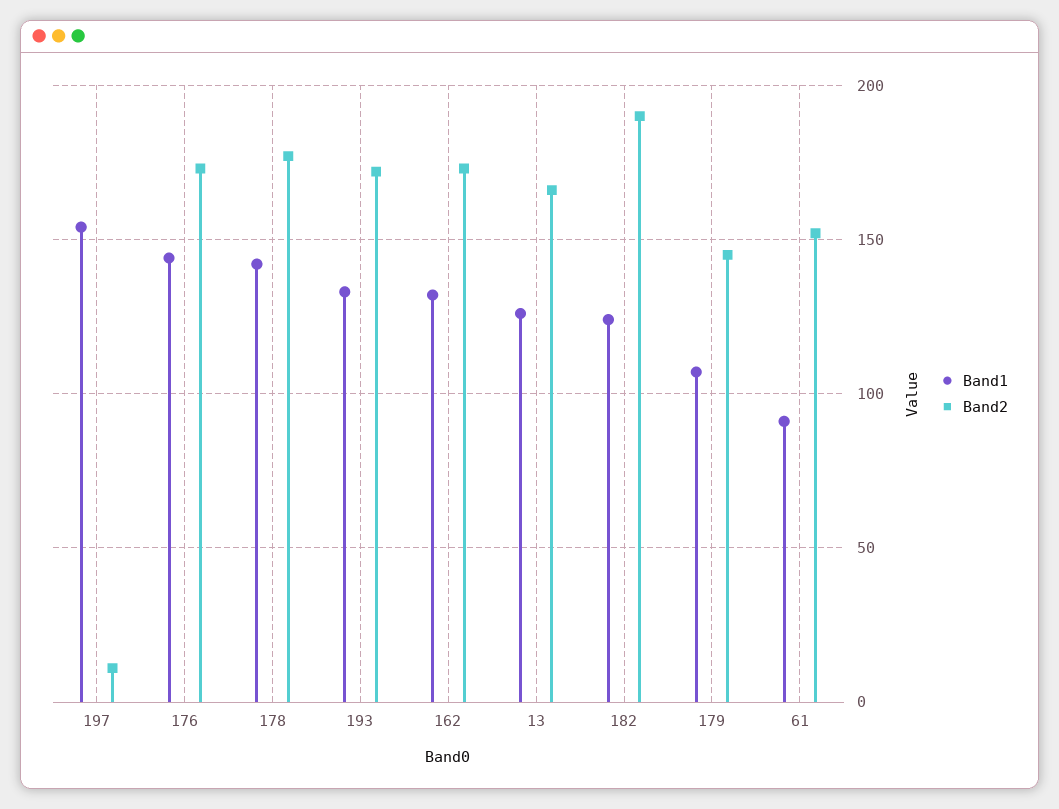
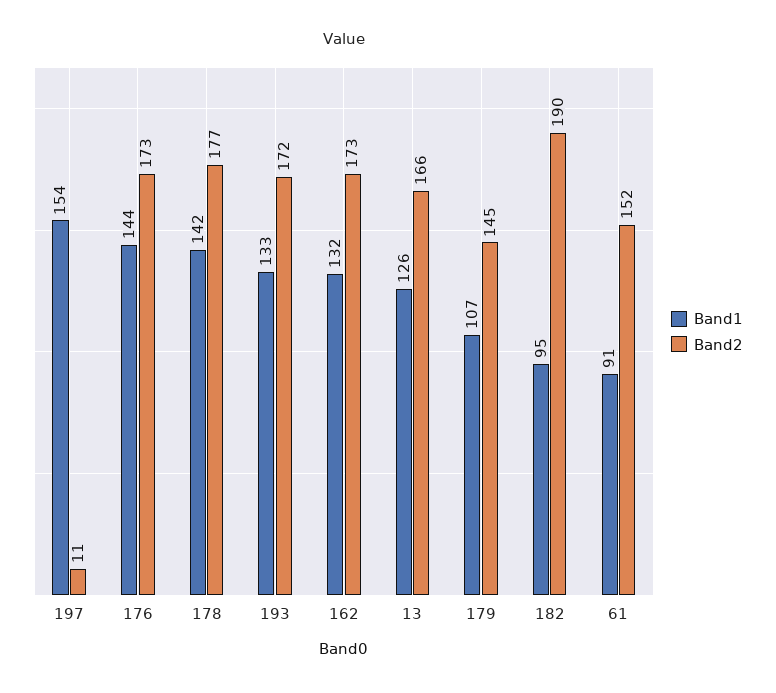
  {
    "Band1": {
      "197": 154,
      "176": 144,
      "178": 142,
      "193": 133,
      "162": 132,
      "13": 126,
-     "182": 125,
+     "182": 95,
      "179": 107,
      "61": 91
    },
    "Band2": {
      "197": 11,
      "176": 173,
      "178": 177,
      "193": 172,
      "162": 173,
      "13": 166,
      "182": 190,
      "179": 145,
      "61": 152
    }
  }

